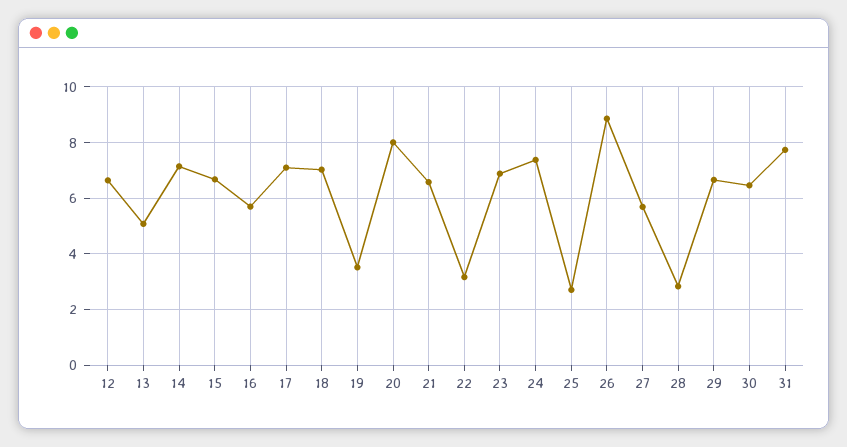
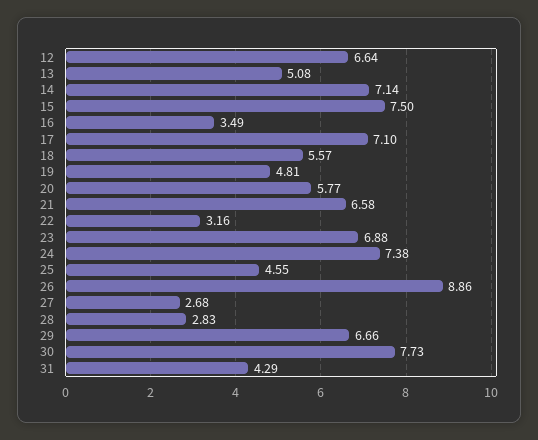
  {
    "12": 6.64,
    "13": 5.08,
    "14": 7.14,
-   "15": 6.75,
+   "15": 7.5,
-   "16": 5.75,
+   "16": 3.49,
    "17": 7.1,
-   "18": 7,
+   "18": 5.57,
-   "19": 3.5,
+   "19": 4.81,
-   "20": 8,
+   "20": 5.77,
    "21": 6.58,
    "22": 3.16,
    "23": 6.88,
    "24": 7.38,
-   "25": 2.75,
+   "25": 4.55,
    "26": 8.86,
-   "27": 5.75,
+   "27": 2.68,
    "28": 2.83,
    "29": 6.66,
-   "30": 6.5,
+   "30": 7.73,
-   "31": 7.75
+   "31": 4.29
  }

